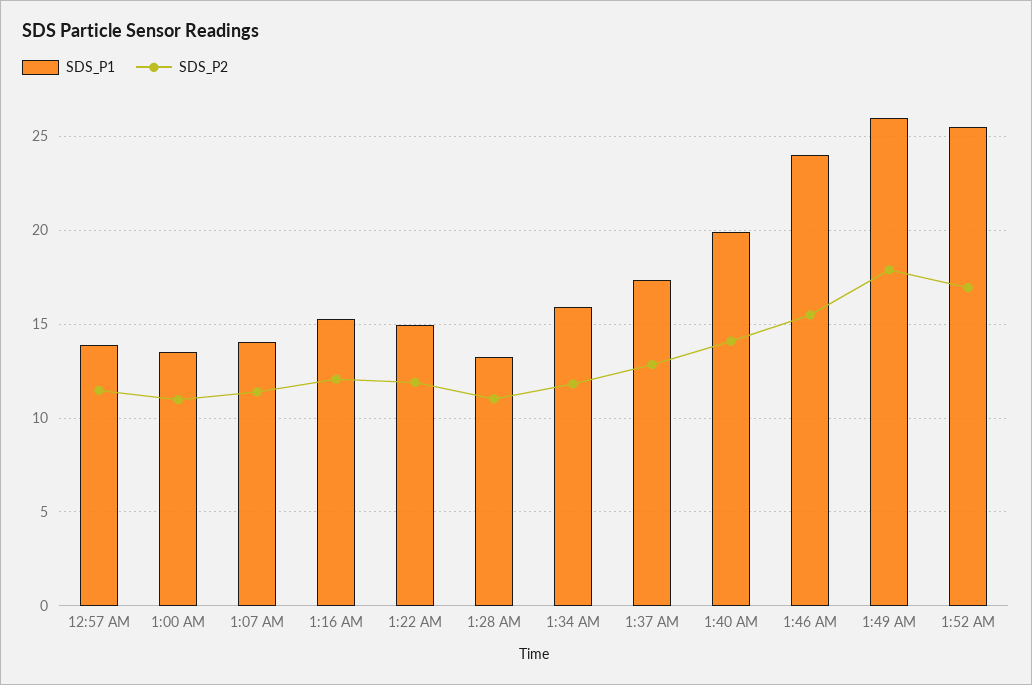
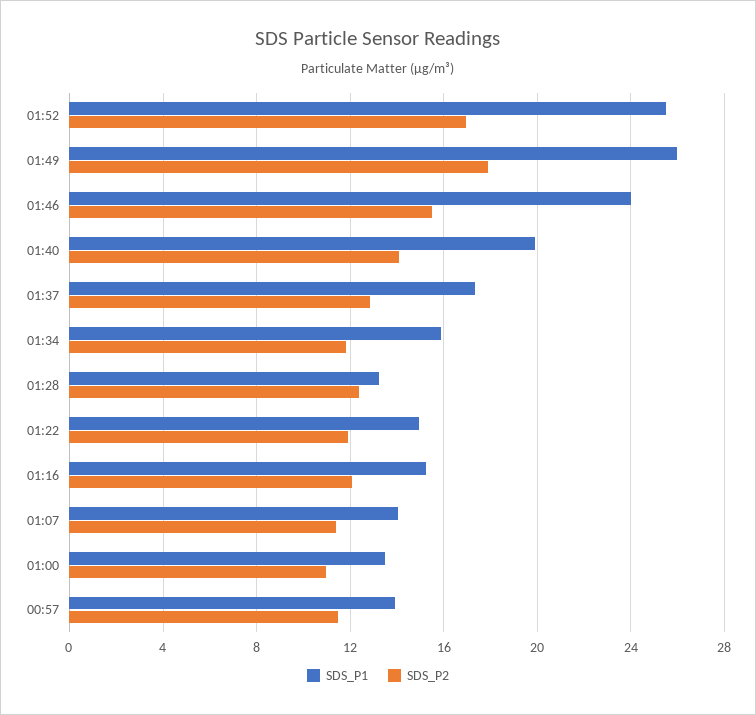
  {
    "SDS_P1": {
      "12:57 AM": 14,
      "1:00 AM": 13.5,
      "1:07 AM": 14,
      "1:16 AM": 15.5,
      "1:22 AM": 15,
      "1:28 AM": 13,
      "1:34 AM": 16,
      "1:37 AM": 17.5,
      "1:40 AM": 20,
      "1:46 AM": 24,
      "1:49 AM": 26,
      "1:52 AM": 25.5
    },
    "SDS_P2": {
      "12:57 AM": 11.5,
      "1:00 AM": 11,
      "1:07 AM": 11.5,
      "1:16 AM": 12,
      "1:22 AM": 12,
-     "1:28 AM": 11,
+     "1:28 AM": 12.5,
      "1:34 AM": 12,
      "1:37 AM": 13,
      "1:40 AM": 14,
      "1:46 AM": 15.5,
      "1:49 AM": 18,
      "1:52 AM": 17
    }
  }

